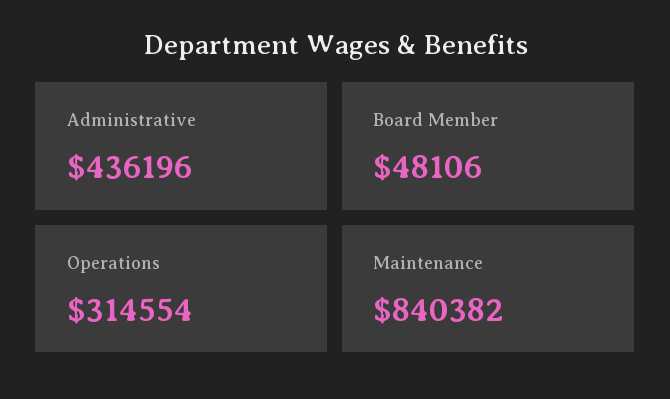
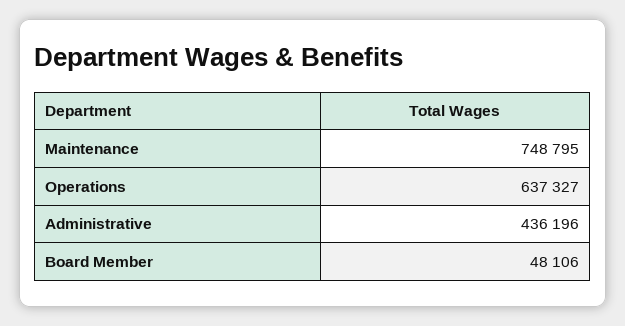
  {
    "Administrative": 436196,
    "Board Member": 48106,
-   "Operations": 314554,
+   "Operations": 637327,
-   "Maintenance": 840382
+   "Maintenance": 748795
  }

